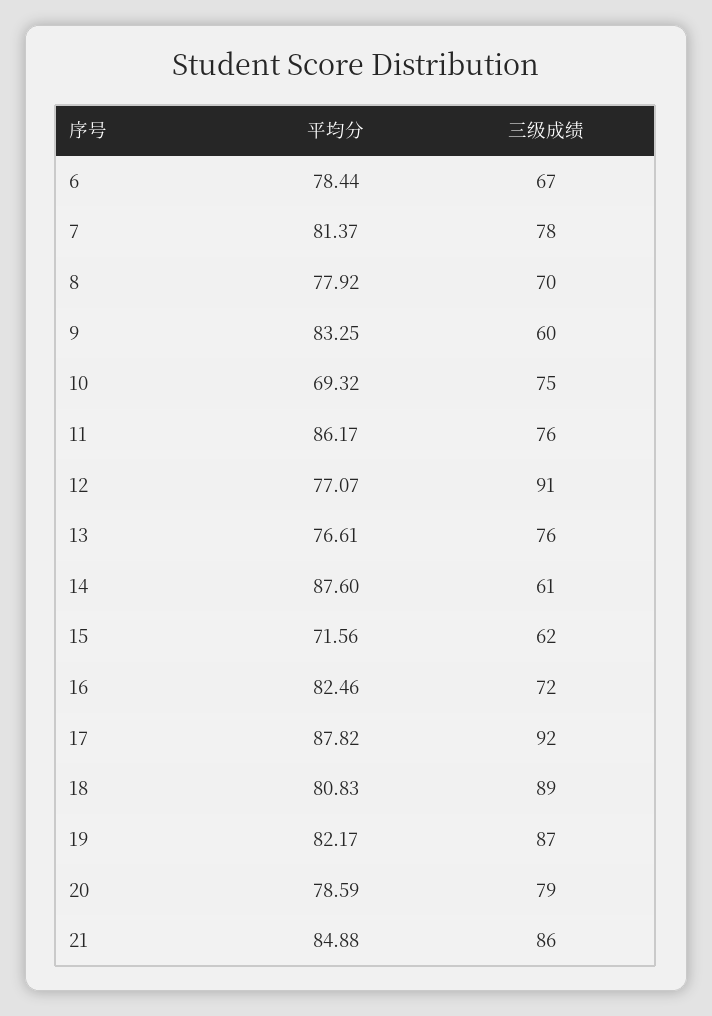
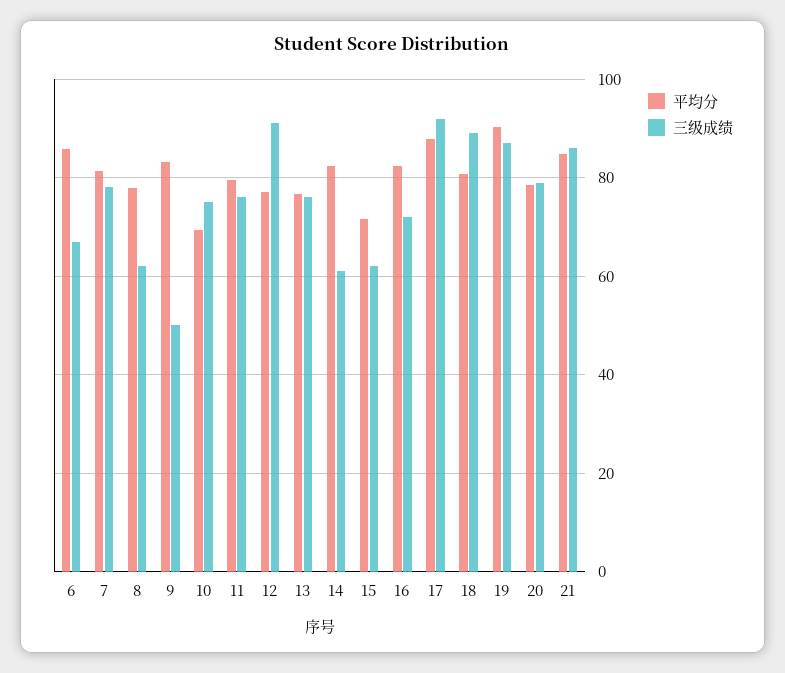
  {
    "平均分": {
-     "6": 78.44,
+     "6": 86,
      "7": 81.37,
      "8": 77.92,
      "9": 83.25,
      "10": 69.32,
-     "11": 86.17,
+     "11": 80,
      "12": 77.07,
      "13": 76.61,
-     "14": 87.6,
+     "14": 82,
      "15": 71.56,
      "16": 82.46,
      "17": 87.82,
      "18": 80.83,
-     "19": 82.17,
+     "19": 90,
      "20": 78.59,
      "21": 84.88
    },
    "三级成绩": {
      "6": 67,
      "7": 78,
-     "8": 70,
+     "8": 62,
-     "9": 60,
+     "9": 50,
      "10": 75,
      "11": 76,
      "12": 91,
      "13": 76,
      "14": 61,
      "15": 62,
      "16": 72,
      "17": 92,
      "18": 89,
      "19": 87,
      "20": 79,
      "21": 86
    }
  }

